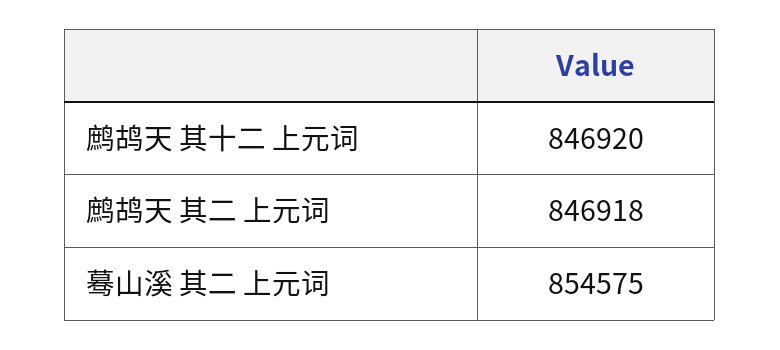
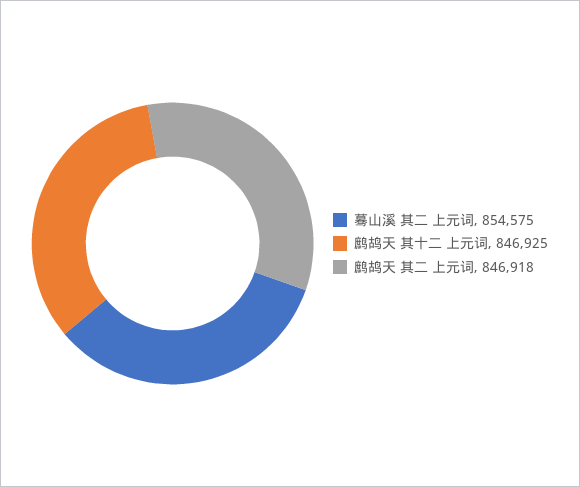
  {
-   "鹧鸪天 其十二 上元词": 846920,
+   "鹧鸪天 其十二 上元词": 846925,
    "鹧鸪天 其二 上元词": 846918,
    "蓦山溪 其二 上元词": 854575
  }

